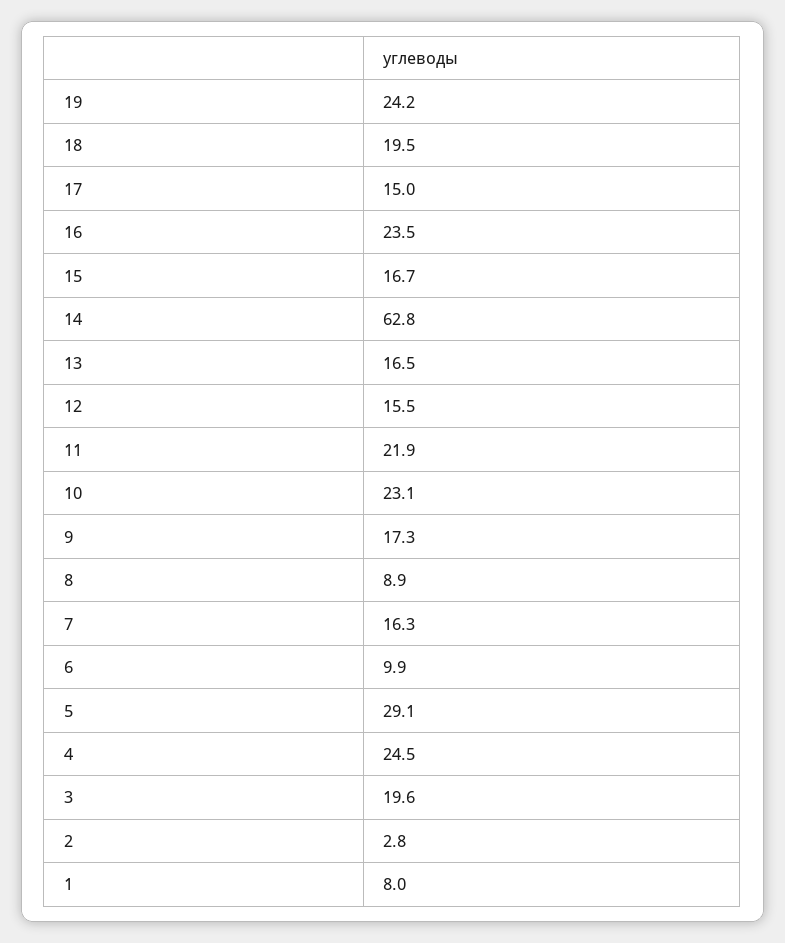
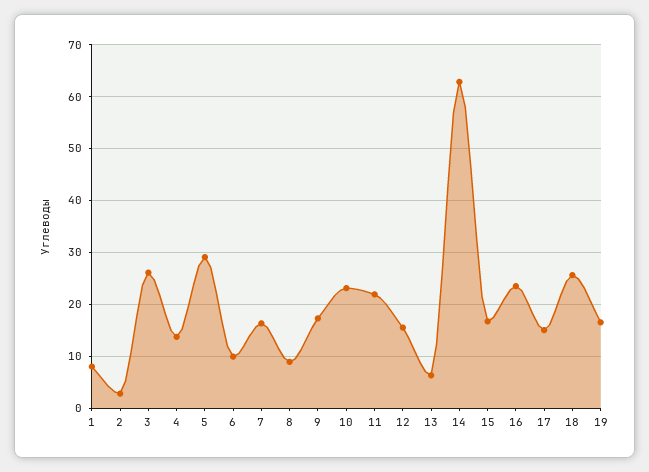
  {
-   "19": 24.2,
+   "19": 16,
-   "18": 19.5,
+   "18": 26,
    "17": 15,
    "16": 23.5,
    "15": 16.7,
    "14": 62.8,
-   "13": 16.5,
+   "13": 6,
    "12": 15.5,
    "11": 21.9,
    "10": 23.1,
    "9": 17.3,
    "8": 8.9,
    "7": 16.3,
    "6": 9.9,
    "5": 29.1,
-   "4": 24.5,
+   "4": 14,
-   "3": 19.6,
+   "3": 26,
    "2": 2.8,
    "1": 8
  }

